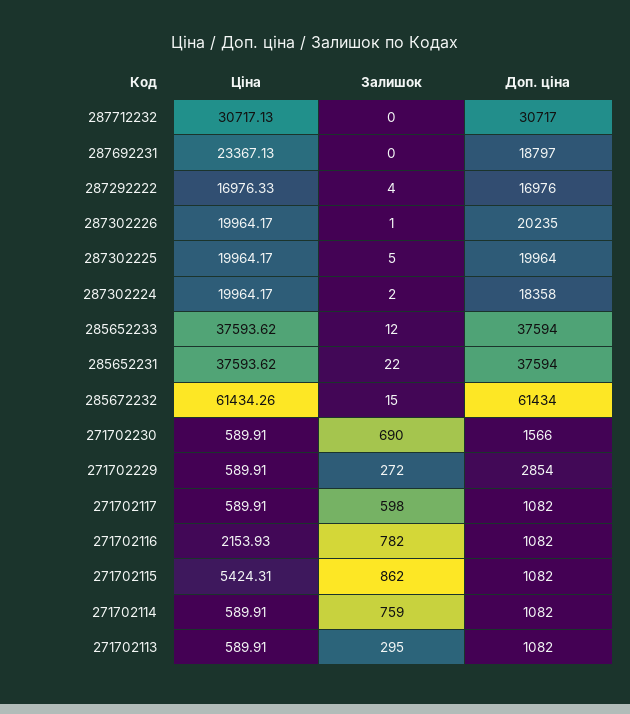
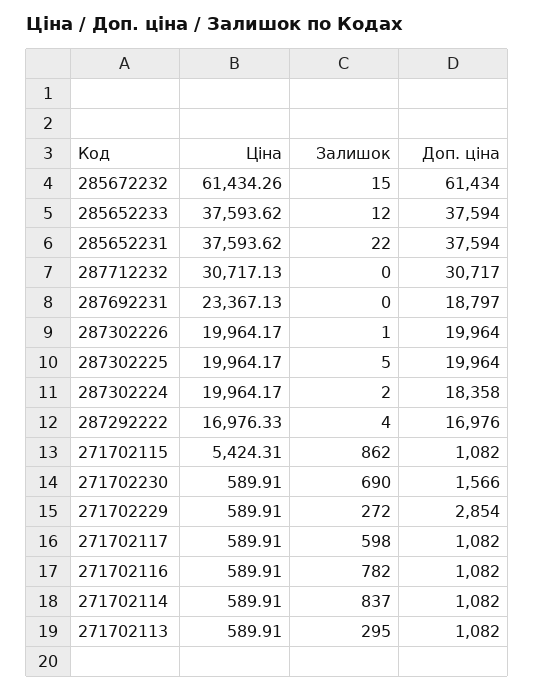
  {
    "Ціна": {
      "287712232": 30717.13,
      "287692231": 23367.13,
      "287292222": 16976.33,
      "287302226": 19964.17,
      "287302225": 19964.17,
      "287302224": 19964.17,
      "285652233": 37593.62,
      "285652231": 37593.62,
      "285672232": 61434.26,
      "271702230": 589.91,
      "271702229": 589.91,
      "271702117": 589.91,
-     "271702116": 2153.93,
+     "271702116": 589.91,
      "271702115": 5424.31,
      "271702114": 589.91,
      "271702113": 589.91
    },
    "Залишок": {
      "287712232": 0,
      "287692231": 0,
      "287292222": 4,
      "287302226": 1,
      "287302225": 5,
      "287302224": 2,
      "285652233": 12,
      "285652231": 22,
      "285672232": 15,
      "271702230": 690,
      "271702229": 272,
      "271702117": 598,
      "271702116": 782,
      "271702115": 862,
-     "271702114": 759,
+     "271702114": 837,
      "271702113": 295
    },
    "Доп. ціна": {
      "287712232": 30717,
      "287692231": 18797,
      "287292222": 16976,
-     "287302226": 20235,
+     "287302226": 19964,
      "287302225": 19964,
      "287302224": 18358,
      "285652233": 37594,
      "285652231": 37594,
      "285672232": 61434,
      "271702230": 1566,
      "271702229": 2854,
      "271702117": 1082,
      "271702116": 1082,
      "271702115": 1082,
      "271702114": 1082,
      "271702113": 1082
    }
  }

